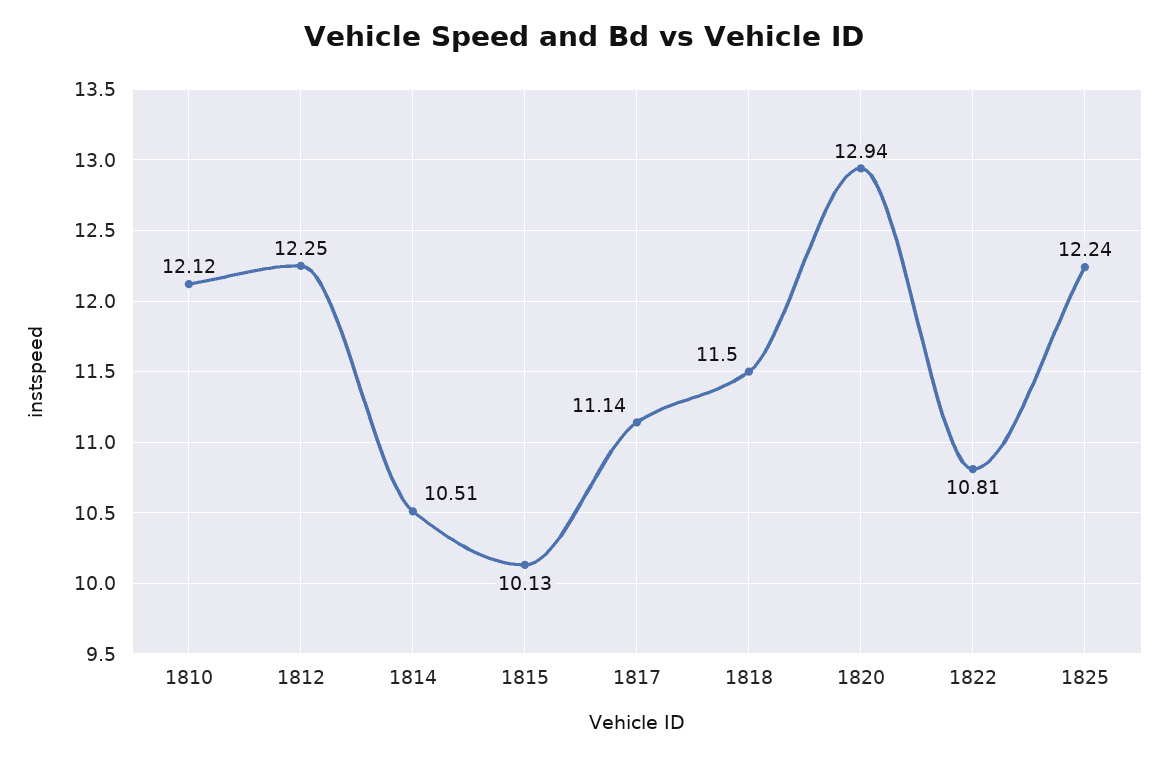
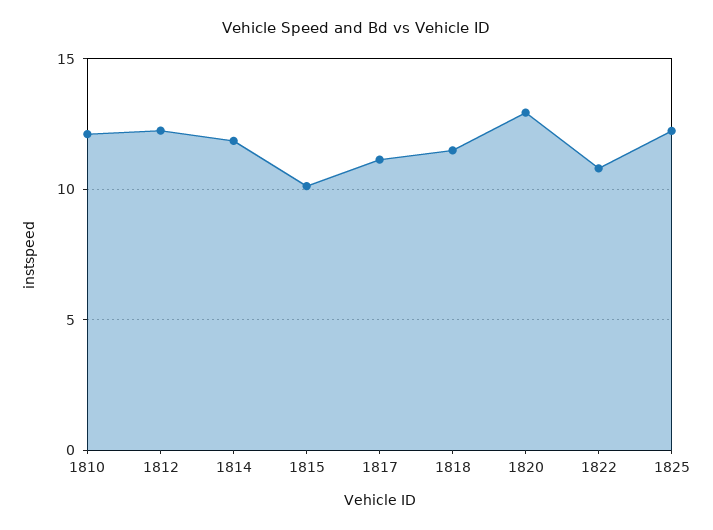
  {
    "1810": 12.12,
    "1812": 12.25,
-   "1814": 10.51,
+   "1814": 12,
    "1815": 10.13,
    "1817": 11.14,
    "1818": 11.5,
    "1820": 12.94,
    "1822": 10.81,
    "1825": 12.24
  }

